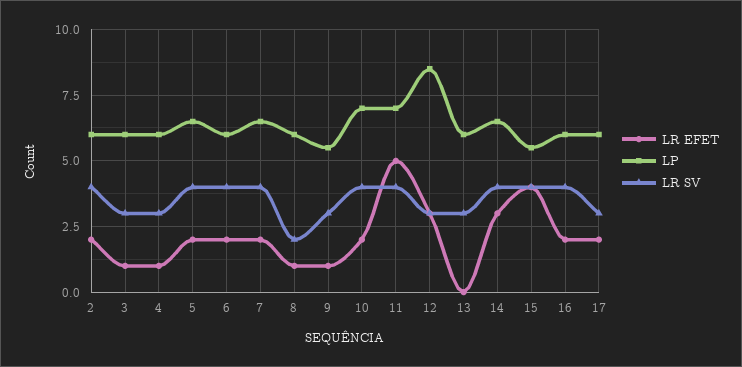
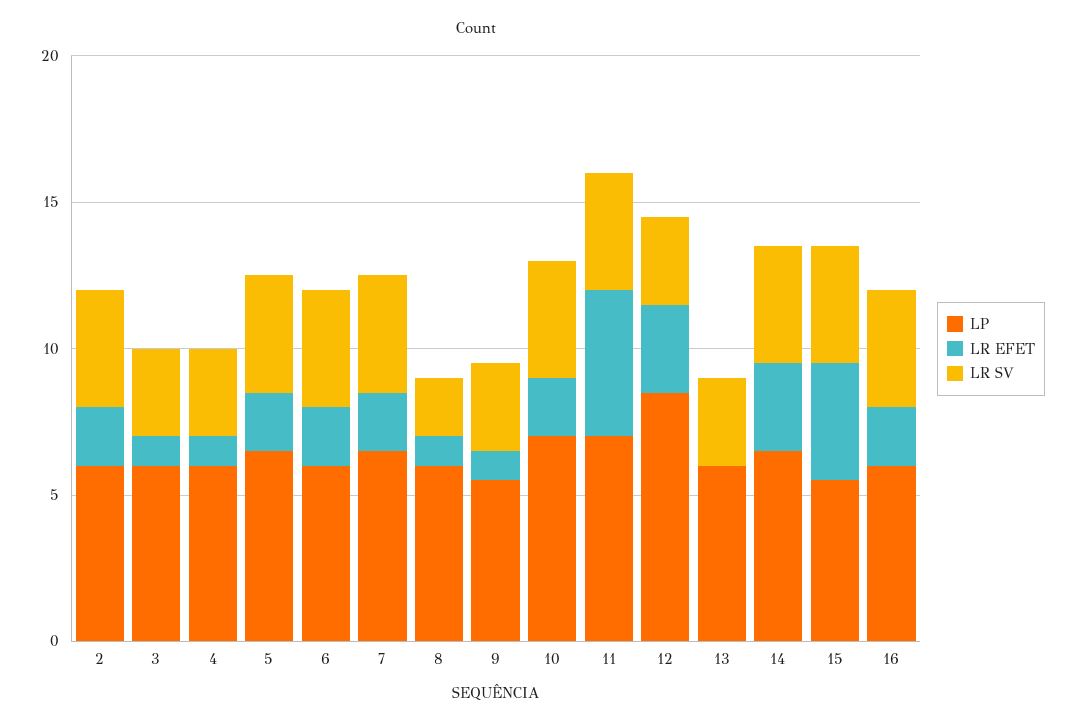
  {
    "LR EFET": {
      "2": 2,
      "3": 1,
      "4": 1,
      "5": 2,
      "6": 2,
      "7": 2,
      "8": 1,
      "9": 1,
      "10": 2,
      "11": 5,
      "12": 3,
      "13": 0,
      "14": 3,
      "15": 4,
-     "16": 2,
+     "16": 2
-     "17": 2
    },
    "LP": {
      "2": 6,
      "3": 6,
      "4": 6,
      "5": 6.5,
      "6": 6,
      "7": 6.5,
      "8": 6,
      "9": 5.5,
      "10": 7,
      "11": 7,
      "12": 8.5,
      "13": 6,
      "14": 6.5,
      "15": 5.5,
-     "16": 6,
+     "16": 6
-     "17": 6
    },
    "LR SV": {
      "2": 4,
      "3": 3,
      "4": 3,
      "5": 4,
      "6": 4,
      "7": 4,
      "8": 2,
      "9": 3,
      "10": 4,
      "11": 4,
      "12": 3,
      "13": 3,
      "14": 4,
      "15": 4,
-     "16": 4,
+     "16": 4
-     "17": 3
    }
  }

